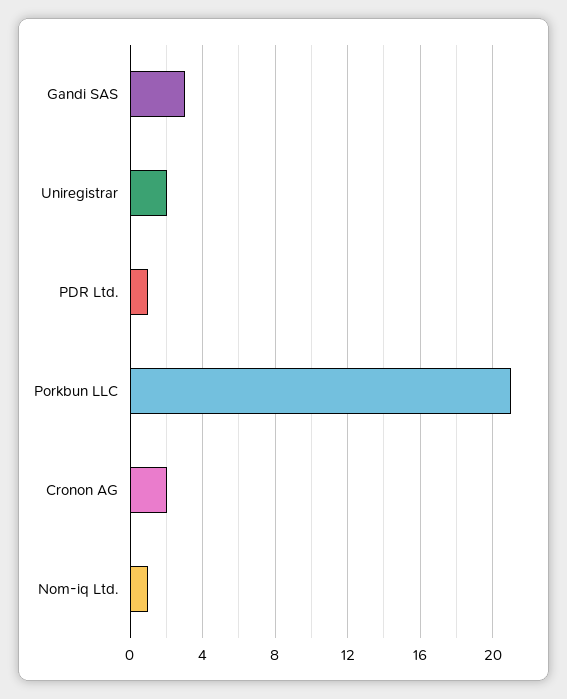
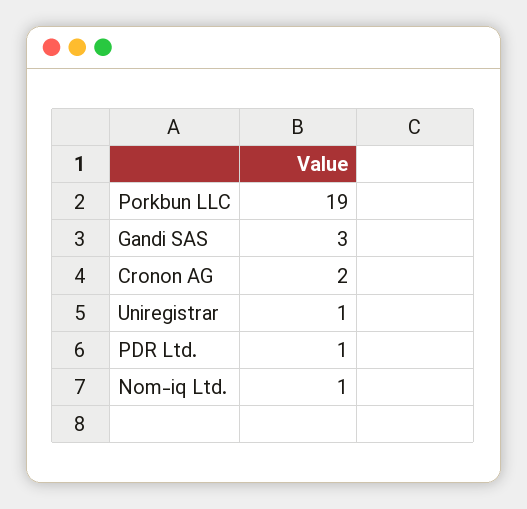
  {
    "Gandi SAS": 3,
-   "Uniregistrar": 2,
+   "Uniregistrar": 1,
    "PDR Ltd.": 1,
-   "Porkbun LLC": 21,
+   "Porkbun LLC": 19,
    "Cronon AG": 2,
    "Nom-iq Ltd.": 1
  }

